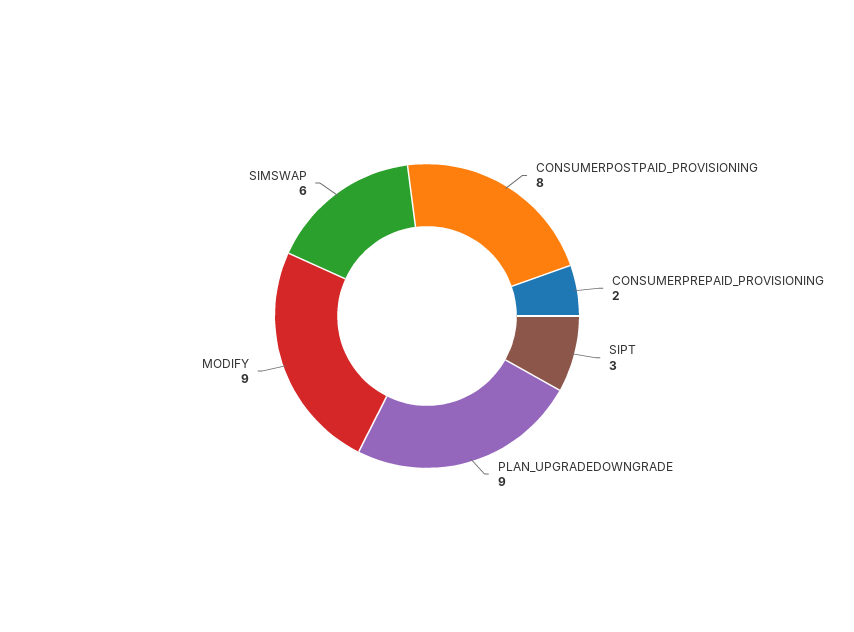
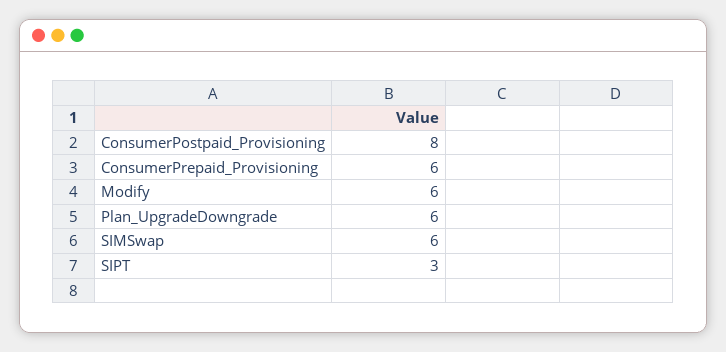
  {
    "CONSUMERPOSTPAID_PROVISIONING": 8,
-   "CONSUMERPREPAID_PROVISIONING": 2,
+   "CONSUMERPREPAID_PROVISIONING": 6,
    "SIPT": 3,
-   "PLAN_UPGRADEDOWNGRADE": 9,
+   "PLAN_UPGRADEDOWNGRADE": 6,
-   "MODIFY": 9,
+   "MODIFY": 6,
    "SIMSWAP": 6
  }

